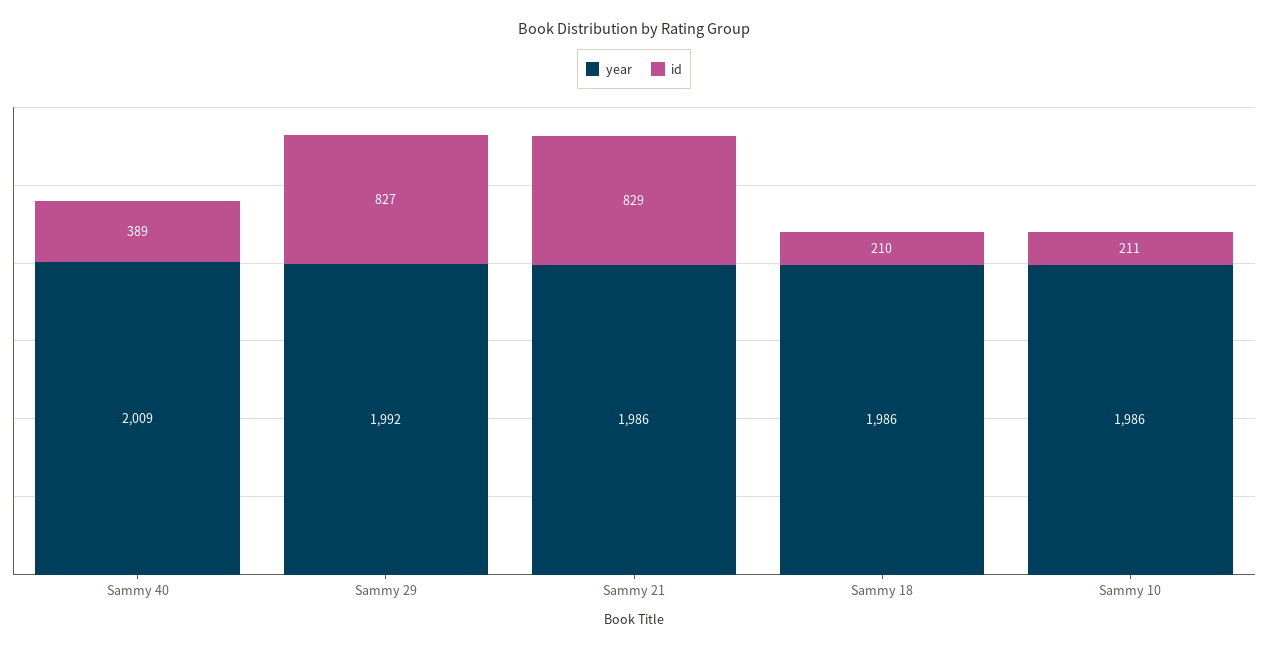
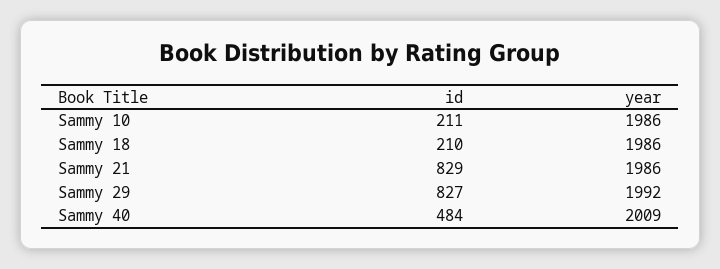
  {
    "year": {
      "Sammy 40": 2009,
      "Sammy 29": 1992,
      "Sammy 21": 1986,
      "Sammy 18": 1986,
      "Sammy 10": 1986
    },
    "id": {
-     "Sammy 40": 389,
+     "Sammy 40": 484,
      "Sammy 29": 827,
      "Sammy 21": 829,
      "Sammy 18": 210,
      "Sammy 10": 211
    }
  }

